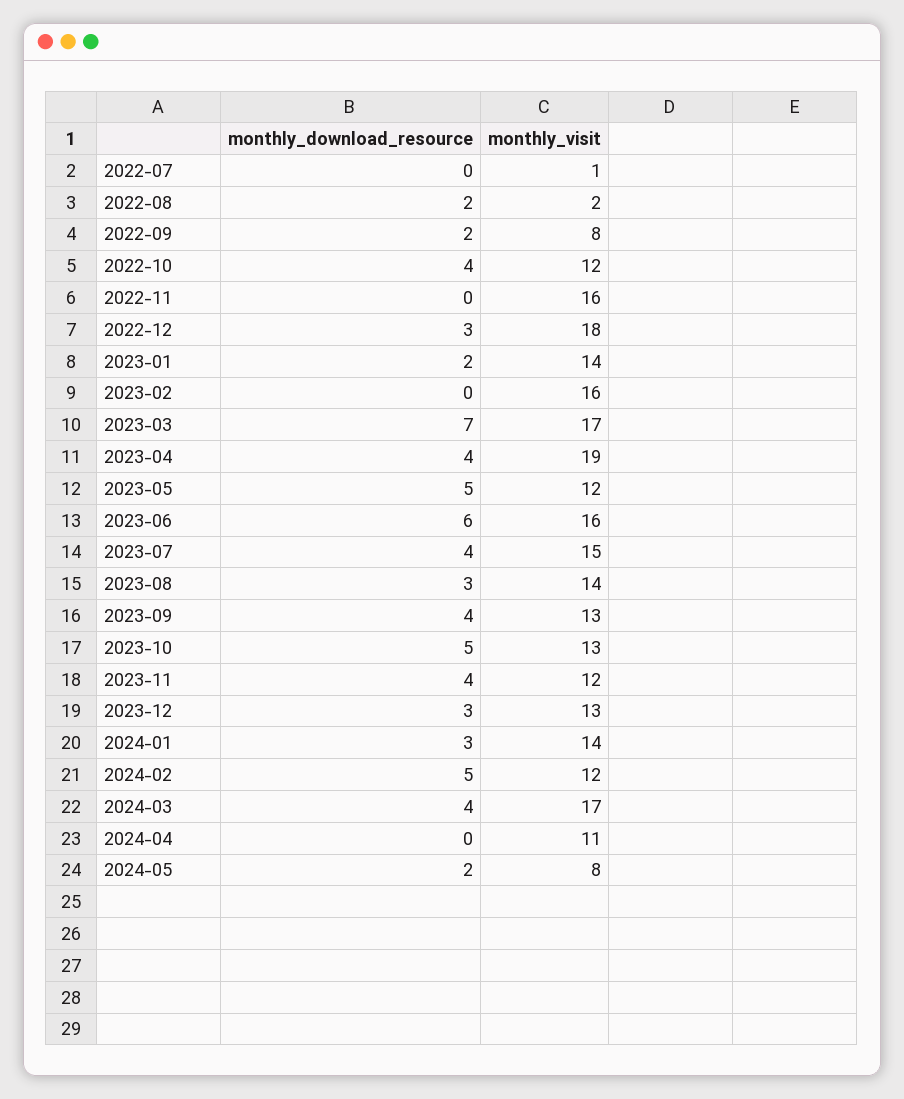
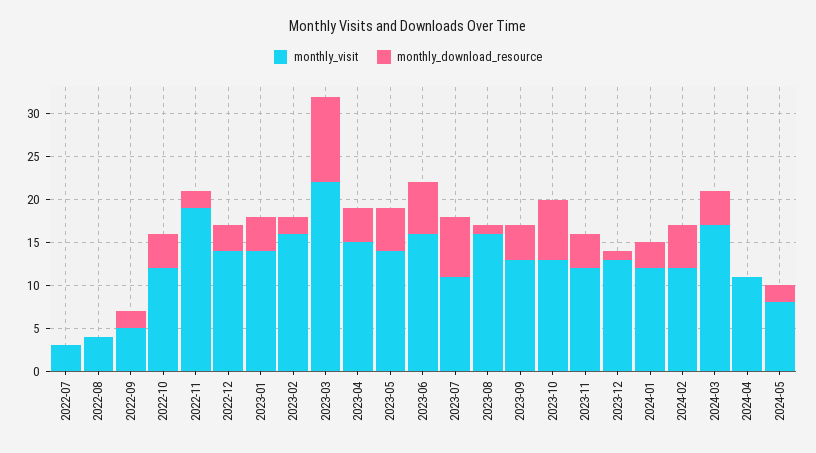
  {
    "monthly_download_resource": {
      "2022-07": 0,
-     "2022-08": 2,
+     "2022-08": 0,
      "2022-09": 2,
      "2022-10": 4,
-     "2022-11": 0,
+     "2022-11": 2,
      "2022-12": 3,
-     "2023-01": 2,
+     "2023-01": 4,
-     "2023-02": 0,
+     "2023-02": 2,
-     "2023-03": 7,
+     "2023-03": 10,
      "2023-04": 4,
      "2023-05": 5,
      "2023-06": 6,
-     "2023-07": 4,
+     "2023-07": 7,
-     "2023-08": 3,
+     "2023-08": 1,
      "2023-09": 4,
-     "2023-10": 5,
+     "2023-10": 7,
      "2023-11": 4,
-     "2023-12": 3,
+     "2023-12": 1,
      "2024-01": 3,
      "2024-02": 5,
      "2024-03": 4,
      "2024-04": 0,
      "2024-05": 2
    },
    "monthly_visit": {
-     "2022-07": 1,
+     "2022-07": 3,
-     "2022-08": 2,
+     "2022-08": 4,
-     "2022-09": 8,
+     "2022-09": 5,
      "2022-10": 12,
-     "2022-11": 16,
+     "2022-11": 19,
-     "2022-12": 18,
+     "2022-12": 14,
      "2023-01": 14,
      "2023-02": 16,
-     "2023-03": 17,
+     "2023-03": 22,
-     "2023-04": 19,
+     "2023-04": 15,
-     "2023-05": 12,
+     "2023-05": 14,
      "2023-06": 16,
-     "2023-07": 15,
+     "2023-07": 11,
-     "2023-08": 14,
+     "2023-08": 16,
      "2023-09": 13,
      "2023-10": 13,
      "2023-11": 12,
      "2023-12": 13,
-     "2024-01": 14,
+     "2024-01": 12,
      "2024-02": 12,
      "2024-03": 17,
      "2024-04": 11,
      "2024-05": 8
    }
  }

